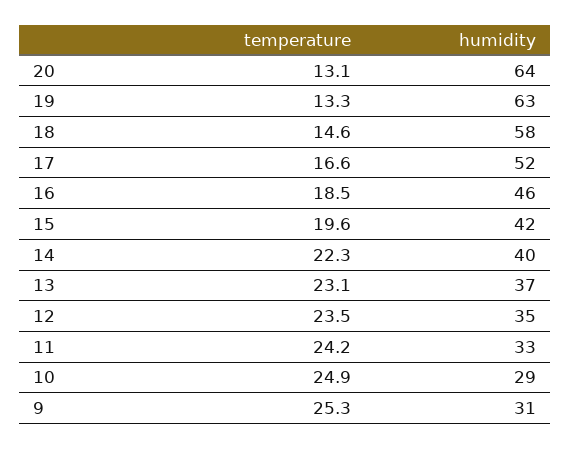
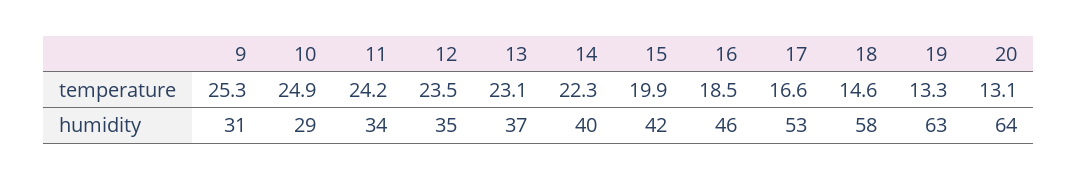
  {
    "temperature": {
      "20": 13.1,
      "19": 13.3,
      "18": 14.6,
      "17": 16.6,
      "16": 18.5,
-     "15": 19.6,
+     "15": 19.9,
      "14": 22.3,
      "13": 23.1,
      "12": 23.5,
      "11": 24.2,
      "10": 24.9,
      "9": 25.3
    },
    "humidity": {
      "20": 64,
      "19": 63,
      "18": 58,
-     "17": 52,
+     "17": 53,
      "16": 46,
      "15": 42,
      "14": 40,
      "13": 37,
      "12": 35,
-     "11": 33,
+     "11": 34,
      "10": 29,
      "9": 31
    }
  }

